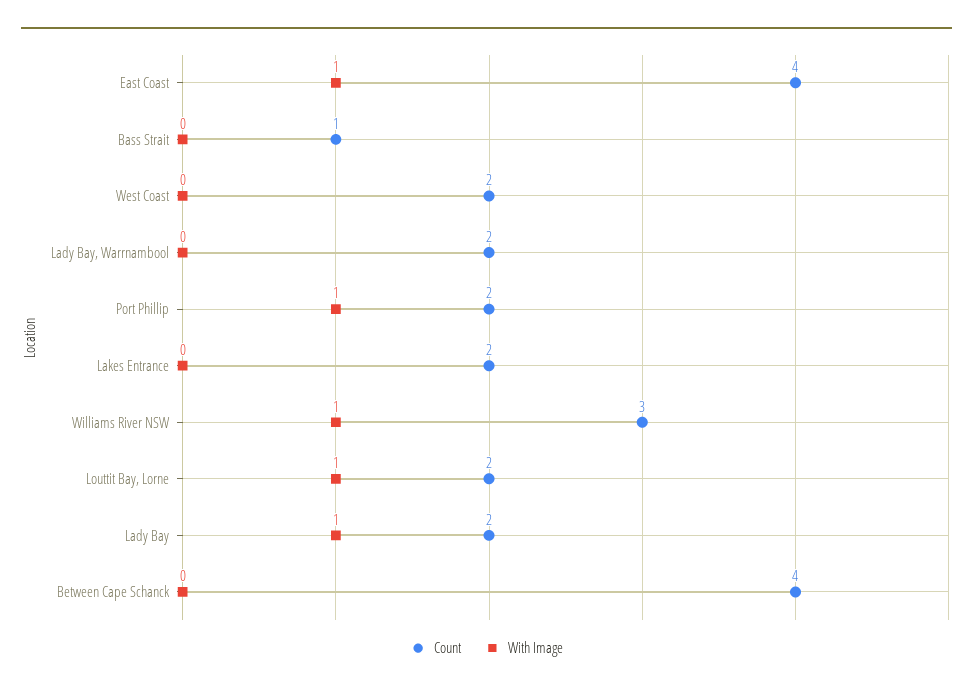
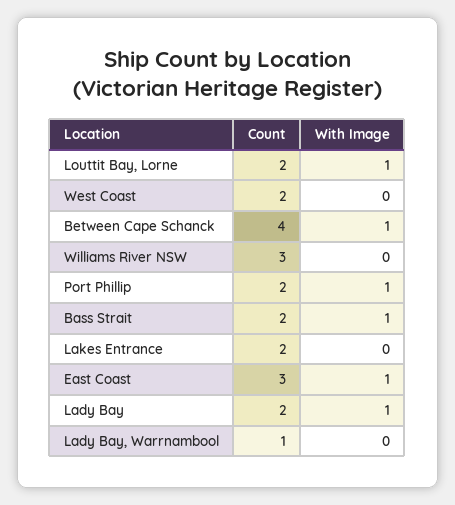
  {
    "Count": {
-     "East Coast": 4,
+     "East Coast": 3,
-     "Bass Strait": 1,
+     "Bass Strait": 2,
      "West Coast": 2,
-     "Lady Bay, Warrnambool": 2,
+     "Lady Bay, Warrnambool": 1,
      "Port Phillip": 2,
      "Lakes Entrance": 2,
      "Williams River NSW": 3,
      "Louttit Bay, Lorne": 2,
      "Lady Bay": 2,
      "Between Cape Schanck": 4
    },
    "With Image": {
      "East Coast": 1,
-     "Bass Strait": 0,
+     "Bass Strait": 1,
      "West Coast": 0,
      "Lady Bay, Warrnambool": 0,
      "Port Phillip": 1,
      "Lakes Entrance": 0,
-     "Williams River NSW": 1,
+     "Williams River NSW": 0,
      "Louttit Bay, Lorne": 1,
      "Lady Bay": 1,
-     "Between Cape Schanck": 0
+     "Between Cape Schanck": 1
    }
  }

